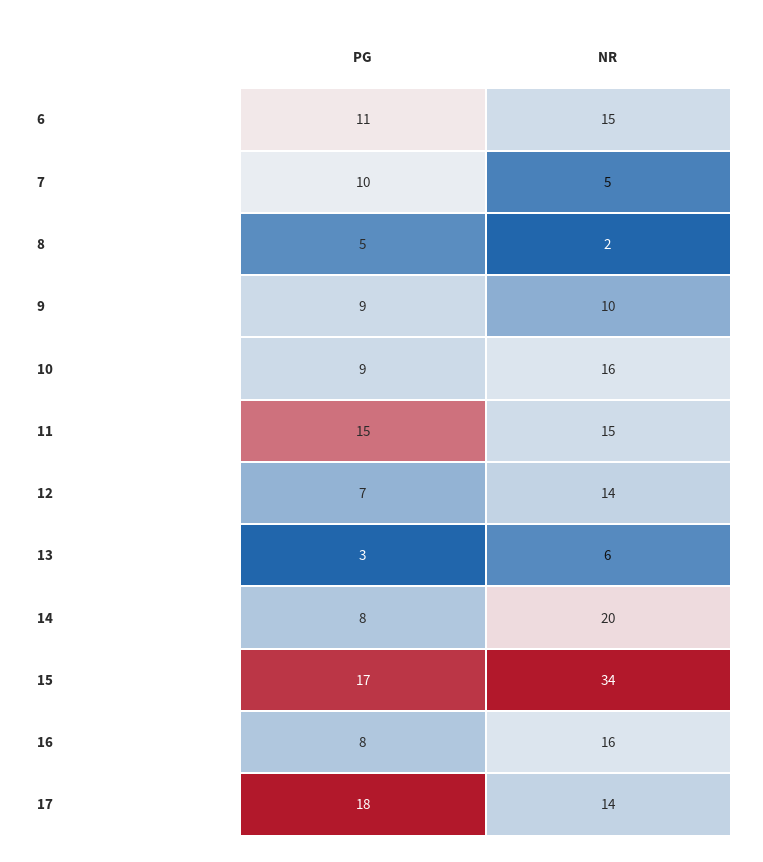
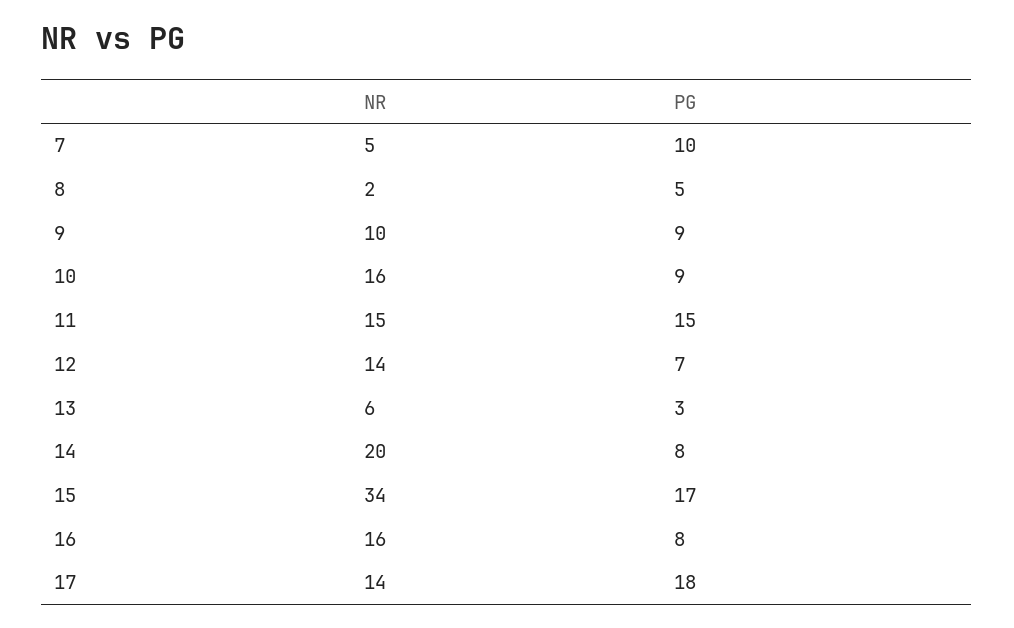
  {
    "PG": {
-     "6": 11,
      "7": 10,
      "8": 5,
      "9": 9,
      "10": 9,
      "11": 15,
      "12": 7,
      "13": 3,
      "14": 8,
      "15": 17,
      "16": 8,
      "17": 18
    },
    "NR": {
-     "6": 15,
      "7": 5,
      "8": 2,
      "9": 10,
      "10": 16,
      "11": 15,
      "12": 14,
      "13": 6,
      "14": 20,
      "15": 34,
      "16": 16,
      "17": 14
    }
  }

